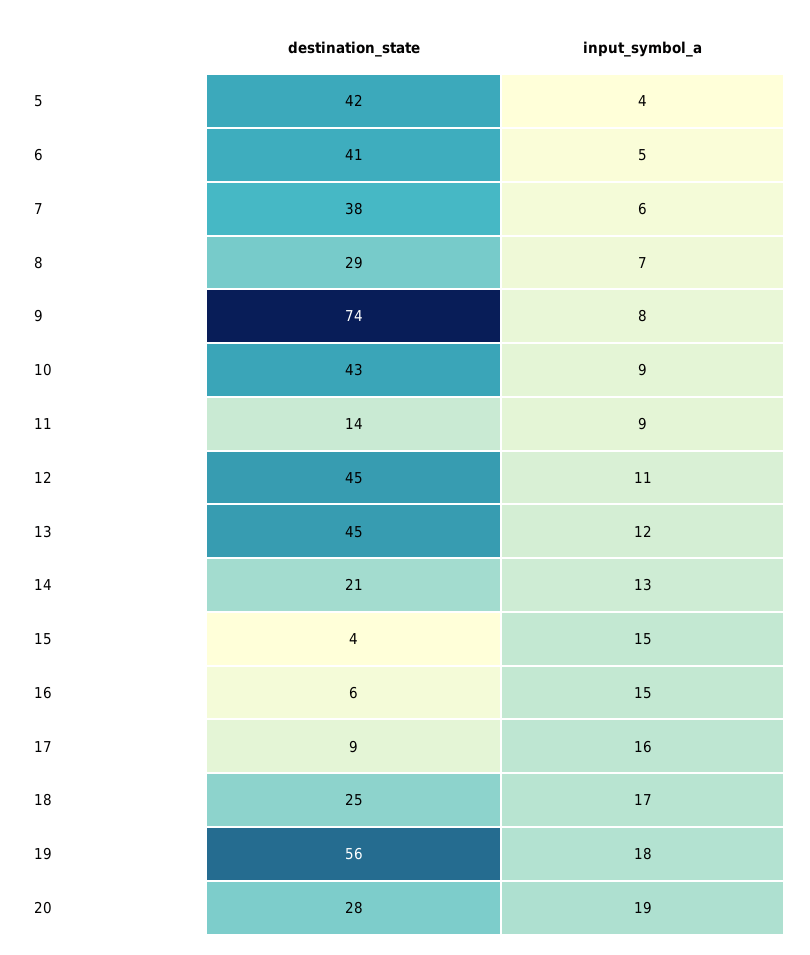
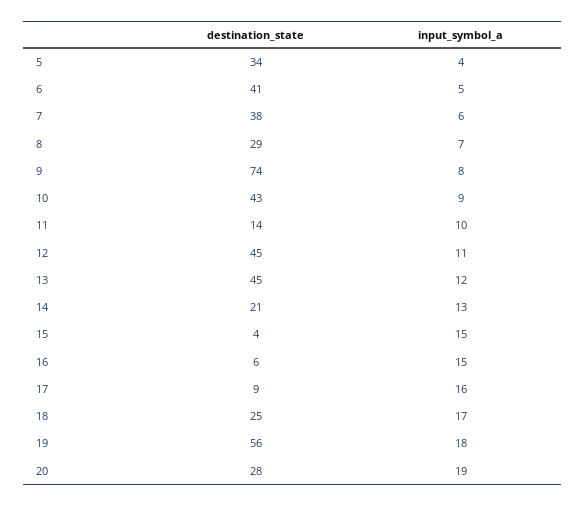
  {
    "destination_state": {
-     "5": 42,
+     "5": 34,
      "6": 41,
      "7": 38,
      "8": 29,
      "9": 74,
      "10": 43,
      "11": 14,
      "12": 45,
      "13": 45,
      "14": 21,
      "15": 4,
      "16": 6,
      "17": 9,
      "18": 25,
      "19": 56,
      "20": 28
    },
    "input_symbol_a": {
      "5": 4,
      "6": 5,
      "7": 6,
      "8": 7,
      "9": 8,
      "10": 9,
-     "11": 9,
+     "11": 10,
      "12": 11,
      "13": 12,
      "14": 13,
      "15": 15,
      "16": 15,
      "17": 16,
      "18": 17,
      "19": 18,
      "20": 19
    }
  }

